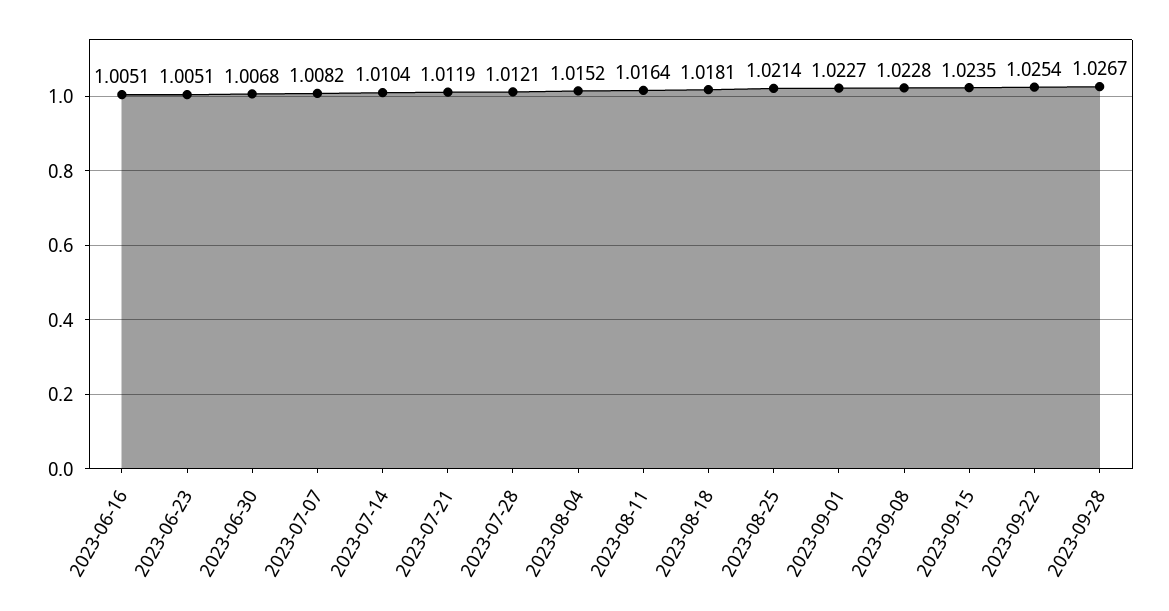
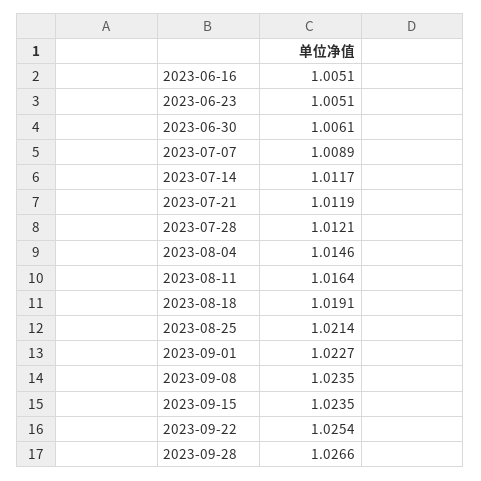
  {
    "2023-06-16": 1.0051,
    "2023-06-23": 1.0051,
-   "2023-06-30": 1.0068,
+   "2023-06-30": 1.0061,
-   "2023-07-07": 1.0082,
+   "2023-07-07": 1.0089,
-   "2023-07-14": 1.0104,
+   "2023-07-14": 1.0117,
    "2023-07-21": 1.0119,
    "2023-07-28": 1.0121,
-   "2023-08-04": 1.0152,
+   "2023-08-04": 1.0146,
    "2023-08-11": 1.0164,
-   "2023-08-18": 1.0181,
+   "2023-08-18": 1.0191,
    "2023-08-25": 1.0214,
    "2023-09-01": 1.0227,
-   "2023-09-08": 1.0228,
+   "2023-09-08": 1.0235,
    "2023-09-15": 1.0235,
    "2023-09-22": 1.0254,
-   "2023-09-28": 1.0267
+   "2023-09-28": 1.0266
  }

